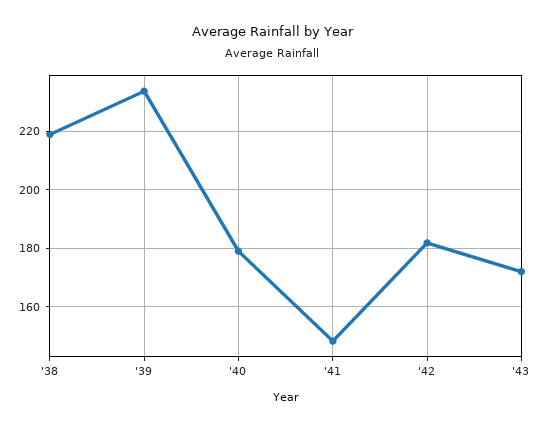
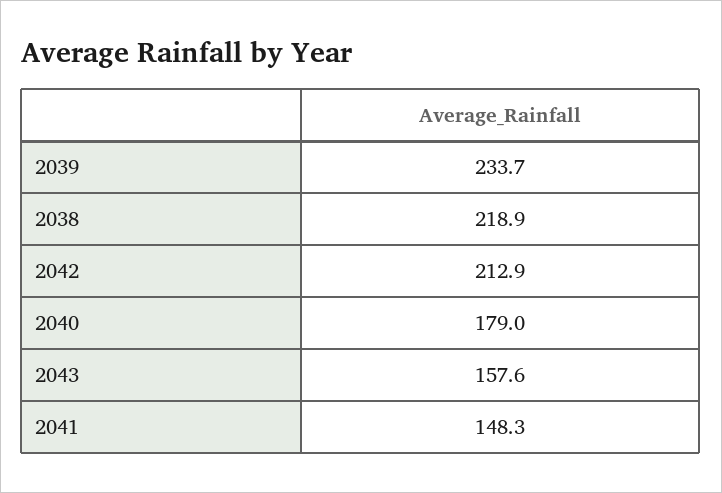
  {
    "'38": 218.9,
    "'39": 233.7,
    "'40": 179,
    "'41": 148.3,
-   "'42": 182.5,
+   "'42": 212.9,
-   "'43": 172.5
+   "'43": 157.6
  }

